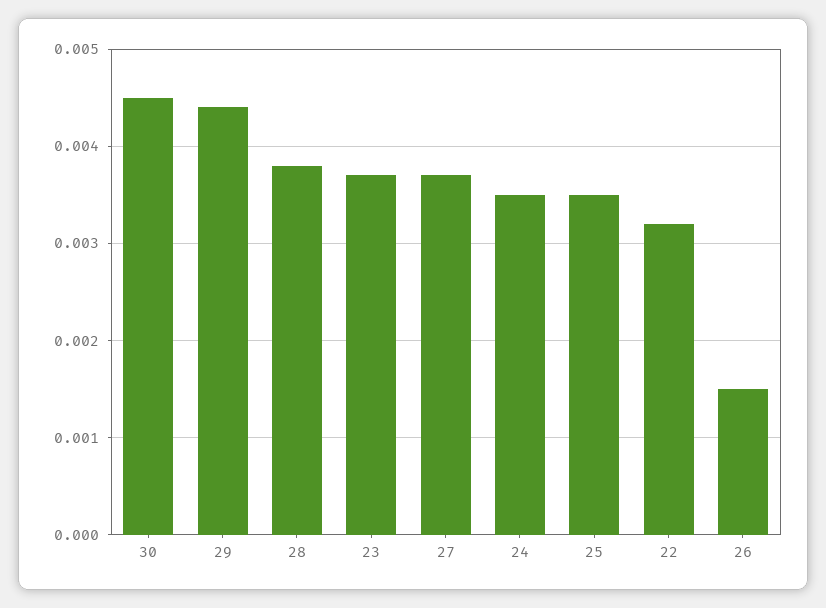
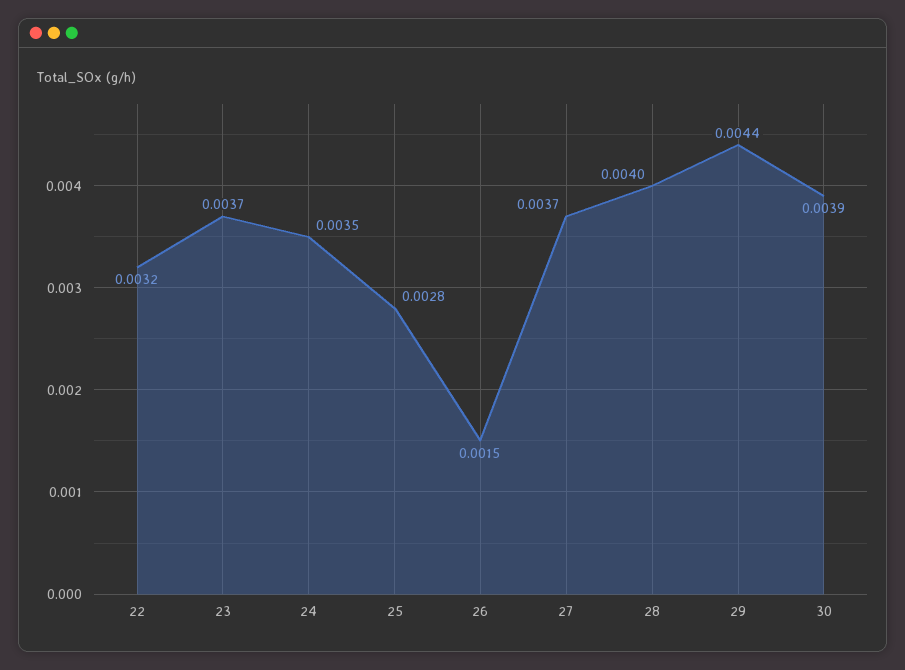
  {
-   "30": 0.0045,
+   "30": 0.0039,
    "29": 0.0044,
-   "28": 0.0038,
+   "28": 0.004,
    "23": 0.0037,
    "27": 0.0037,
    "24": 0.0035,
-   "25": 0.0035,
+   "25": 0.0028,
    "22": 0.0032,
    "26": 0.0015
  }

